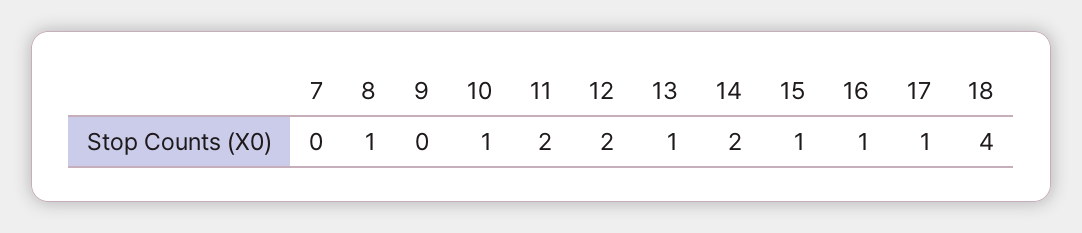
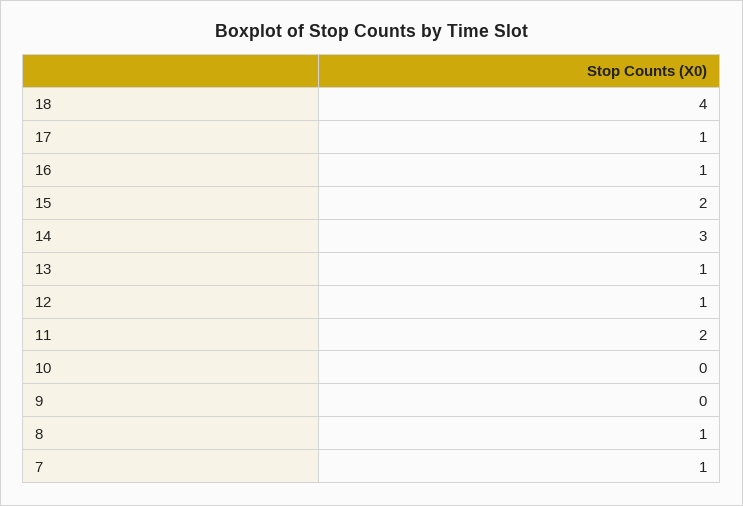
  {
-   "7": 0,
+   "7": 1,
    "8": 1,
    "9": 0,
-   "10": 1,
+   "10": 0,
    "11": 2,
-   "12": 2,
+   "12": 1,
    "13": 1,
-   "14": 2,
+   "14": 3,
-   "15": 1,
+   "15": 2,
    "16": 1,
    "17": 1,
    "18": 4
  }

